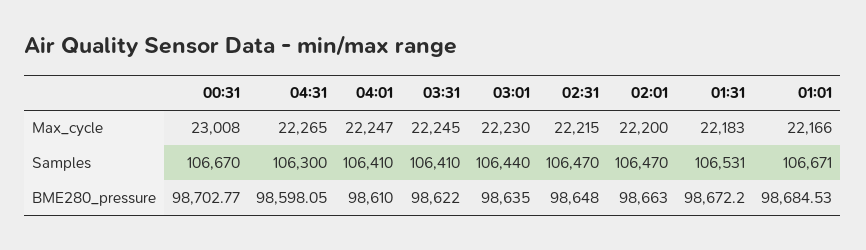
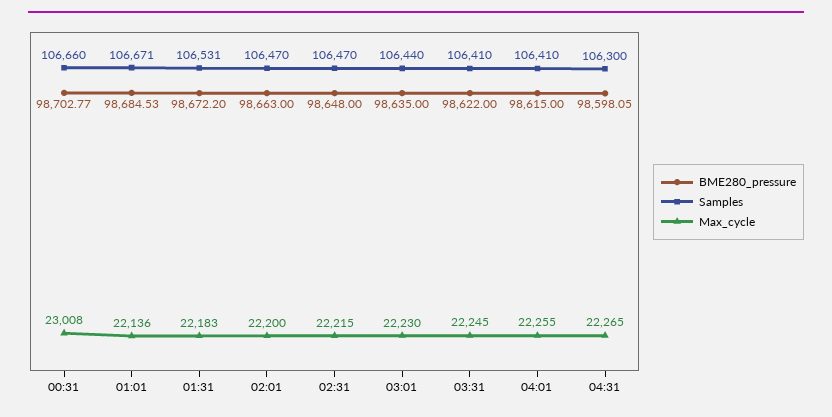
  {
    "Max_cycle": {
      "00:31": 23008,
      "04:31": 22265,
-     "04:01": 22247,
+     "04:01": 22255,
      "03:31": 22245,
      "03:01": 22230,
      "02:31": 22215,
      "02:01": 22200,
      "01:31": 22183,
-     "01:01": 22166
+     "01:01": 22136
    },
    "Samples": {
-     "00:31": 106670,
+     "00:31": 106660,
      "04:31": 106300,
      "04:01": 106410,
      "03:31": 106410,
      "03:01": 106440,
      "02:31": 106470,
      "02:01": 106470,
      "01:31": 106531,
      "01:01": 106671
    },
    "BME280_pressure": {
      "00:31": 98702.77,
      "04:31": 98598.05,
-     "04:01": 98610,
+     "04:01": 98615,
      "03:31": 98622,
      "03:01": 98635,
      "02:31": 98648,
      "02:01": 98663,
      "01:31": 98672.2,
      "01:01": 98684.53
    }
  }

